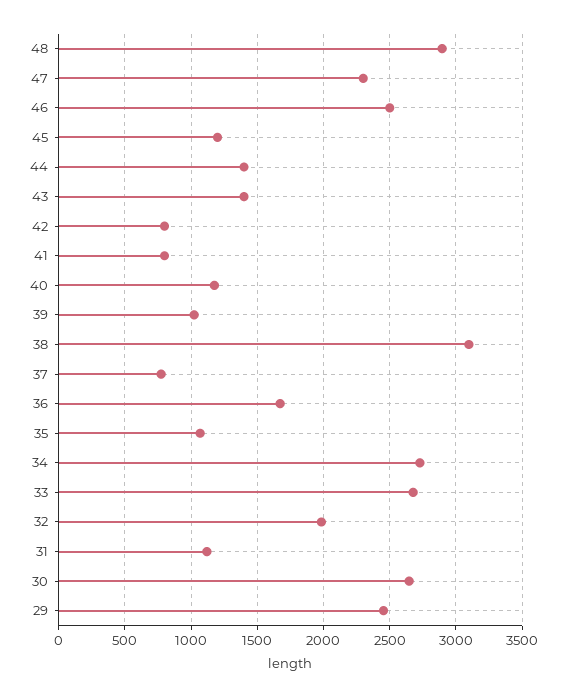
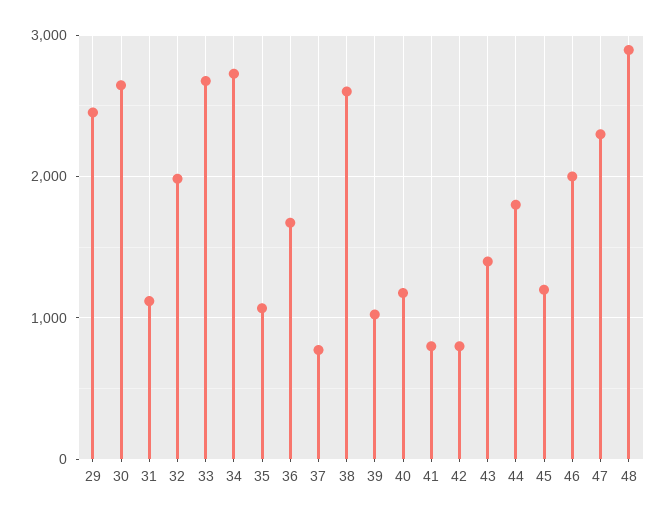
  {
    "48": 2900,
    "47": 2300,
-   "46": 2500,
+   "46": 2000,
    "45": 1200,
-   "44": 1400,
+   "44": 1800,
    "43": 1400,
    "42": 800,
    "41": 800,
    "40": 1200,
    "39": 1000,
-   "38": 3100,
+   "38": 2600,
    "37": 750,
    "36": 1650,
    "35": 1050,
    "34": 2750,
    "33": 2700,
    "32": 2000,
    "31": 1100,
    "30": 2650,
    "29": 2450
  }

